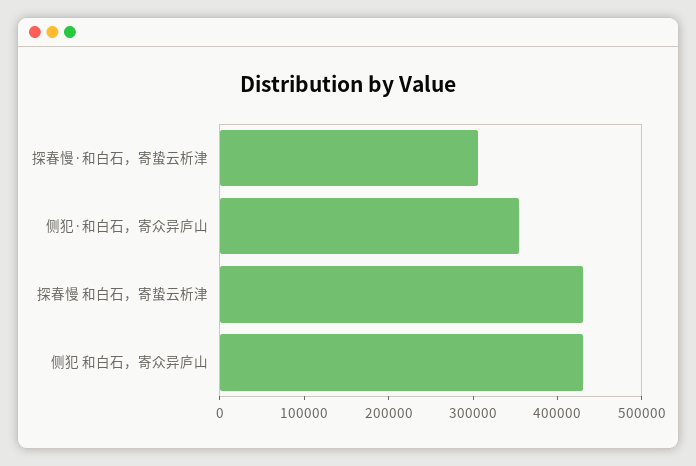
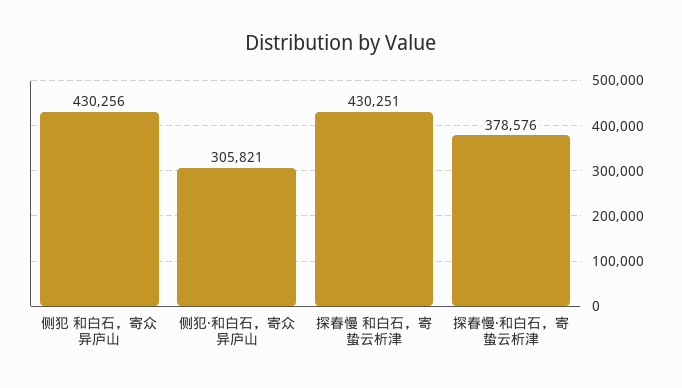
  {
-   "探春慢·和白石，寄蛰云析津": 300000,
+   "探春慢·和白石，寄蛰云析津": 378576,
-   "侧犯·和白石，寄众异庐山": 360000,
+   "侧犯·和白石，寄众异庐山": 305821,
    "探春慢 和白石，寄蛰云析津": 430251,
    "侧犯 和白石，寄众异庐山": 430256
  }

